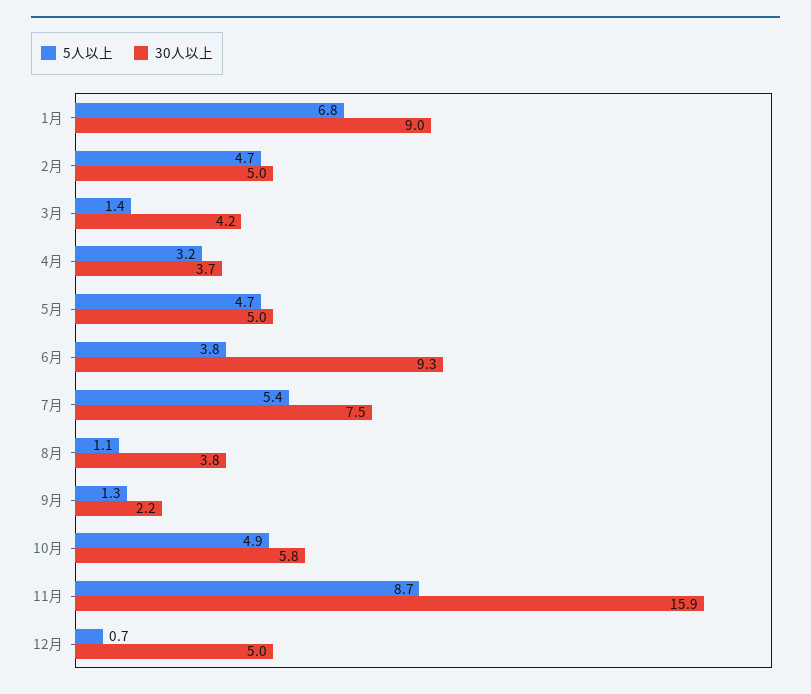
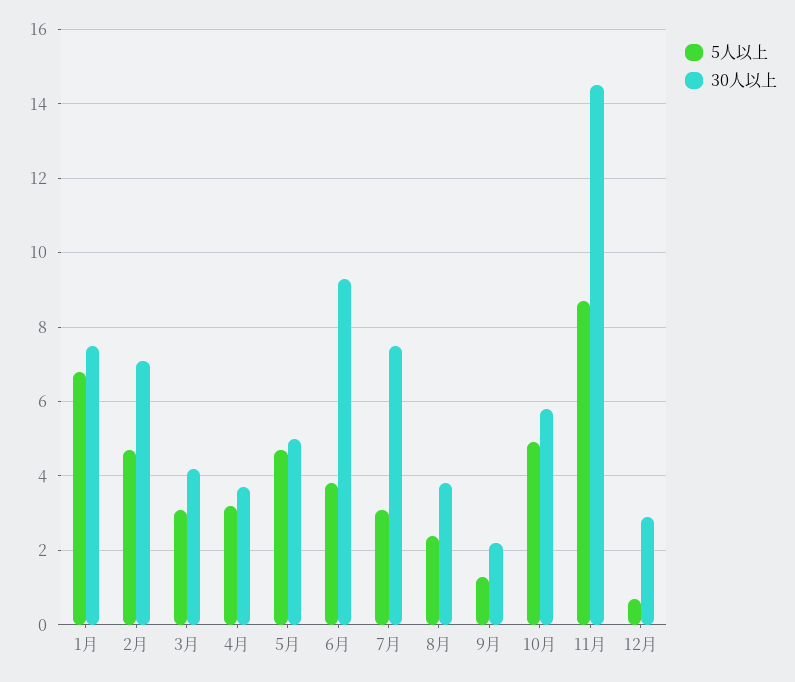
  {
    "5人以上": {
      "1月": 6.8,
      "2月": 4.7,
-     "3月": 1.4,
+     "3月": 3,
      "4月": 3.2,
      "5月": 4.7,
      "6月": 3.8,
-     "7月": 5.4,
+     "7月": 3,
-     "8月": 1.1,
+     "8月": 2.5,
      "9月": 1.3,
      "10月": 4.9,
      "11月": 8.7,
      "12月": 0.7
    },
    "30人以上": {
-     "1月": 9,
+     "1月": 7.5,
-     "2月": 5,
+     "2月": 7,
      "3月": 4.2,
      "4月": 3.7,
      "5月": 5,
      "6月": 9.3,
      "7月": 7.5,
      "8月": 3.8,
      "9月": 2.2,
      "10月": 5.8,
-     "11月": 15.9,
+     "11月": 14.5,
-     "12月": 5
+     "12月": 3
    }
  }

